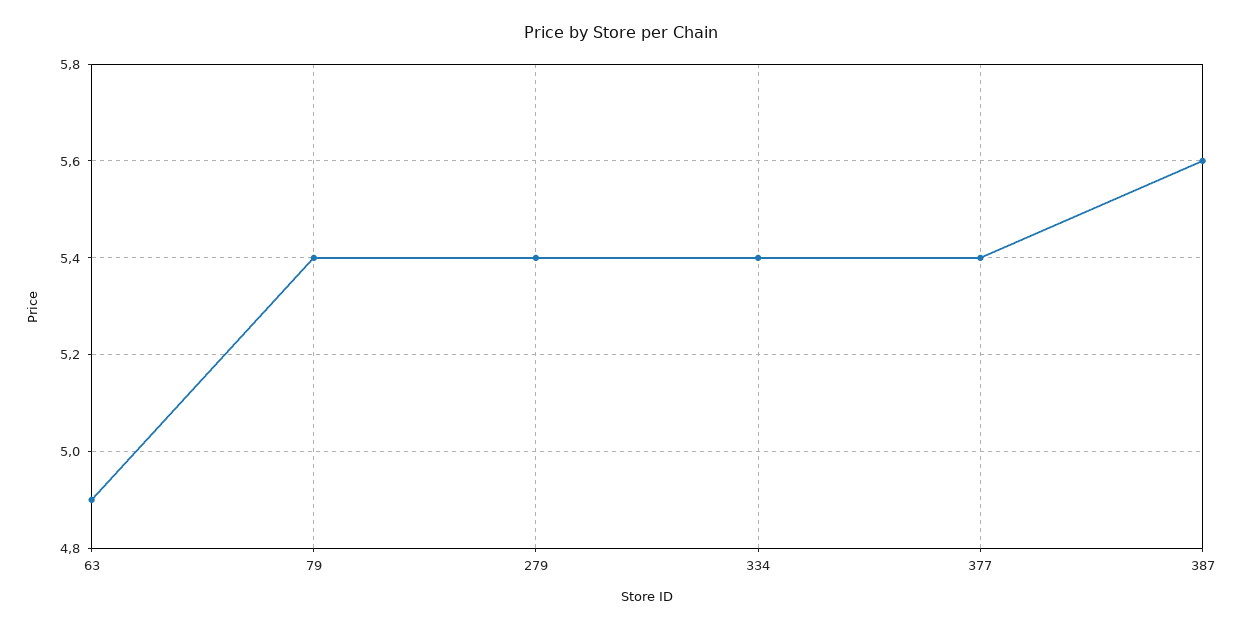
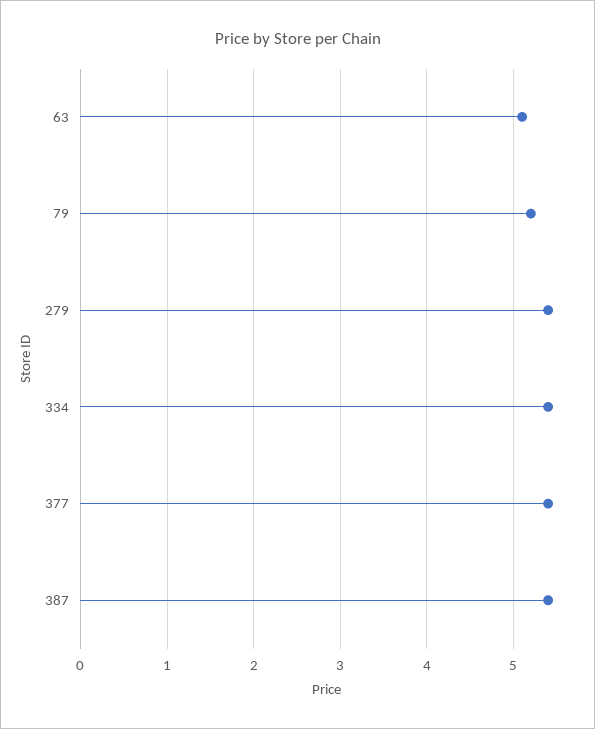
  {
-   "63": 4.9,
+   "63": 5.1,
-   "79": 5.4,
+   "79": 5.2,
    "279": 5.4,
    "334": 5.4,
    "377": 5.4,
-   "387": 5.6
+   "387": 5.4
  }

